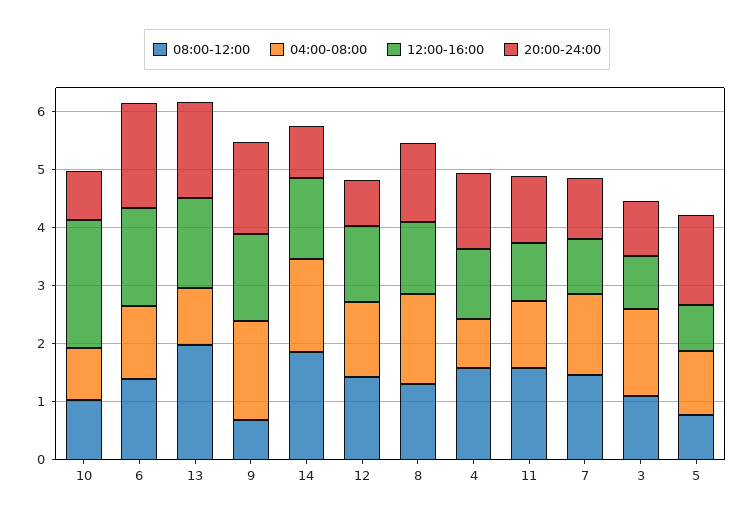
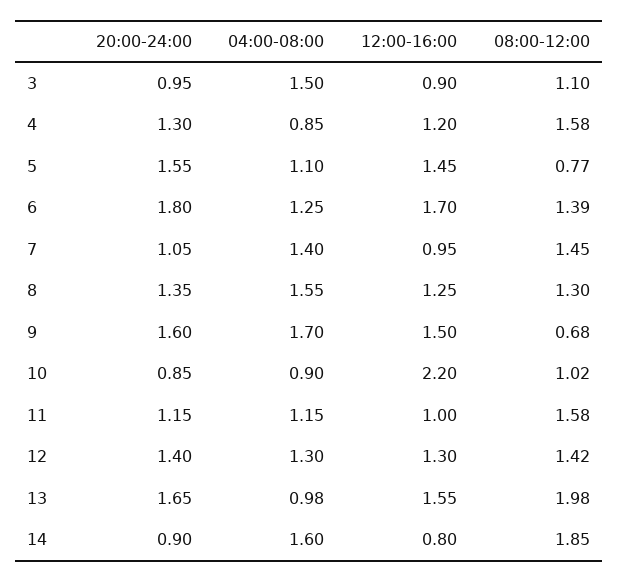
  {
    "08:00-12:00": {
      "10": 1.02,
      "6": 1.39,
      "13": 1.98,
      "9": 0.68,
      "14": 1.85,
      "12": 1.42,
      "8": 1.3,
      "4": 1.58,
      "11": 1.58,
      "7": 1.45,
      "3": 1.1,
      "5": 0.77
    },
    "04:00-08:00": {
      "10": 0.9,
      "6": 1.25,
      "13": 0.98,
      "9": 1.7,
      "14": 1.6,
      "12": 1.3,
      "8": 1.55,
      "4": 0.85,
      "11": 1.15,
      "7": 1.4,
      "3": 1.5,
      "5": 1.1
    },
    "12:00-16:00": {
      "10": 2.2,
      "6": 1.7,
      "13": 1.55,
      "9": 1.5,
-     "14": 1.4,
+     "14": 0.8,
      "12": 1.3,
      "8": 1.25,
      "4": 1.2,
      "11": 1,
      "7": 0.95,
      "3": 0.9,
-     "5": 0.8
+     "5": 1.45
    },
    "20:00-24:00": {
      "10": 0.85,
      "6": 1.8,
      "13": 1.65,
      "9": 1.6,
      "14": 0.9,
-     "12": 0.8,
+     "12": 1.4,
      "8": 1.35,
      "4": 1.3,
      "11": 1.15,
      "7": 1.05,
      "3": 0.95,
      "5": 1.55
    }
  }

